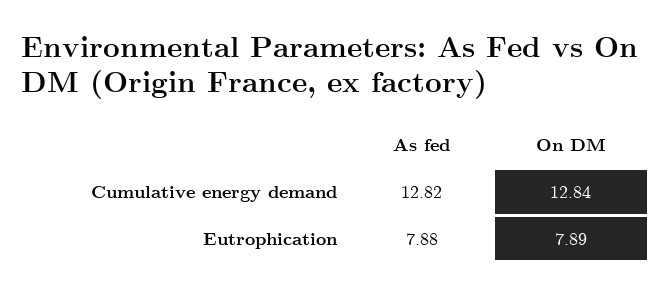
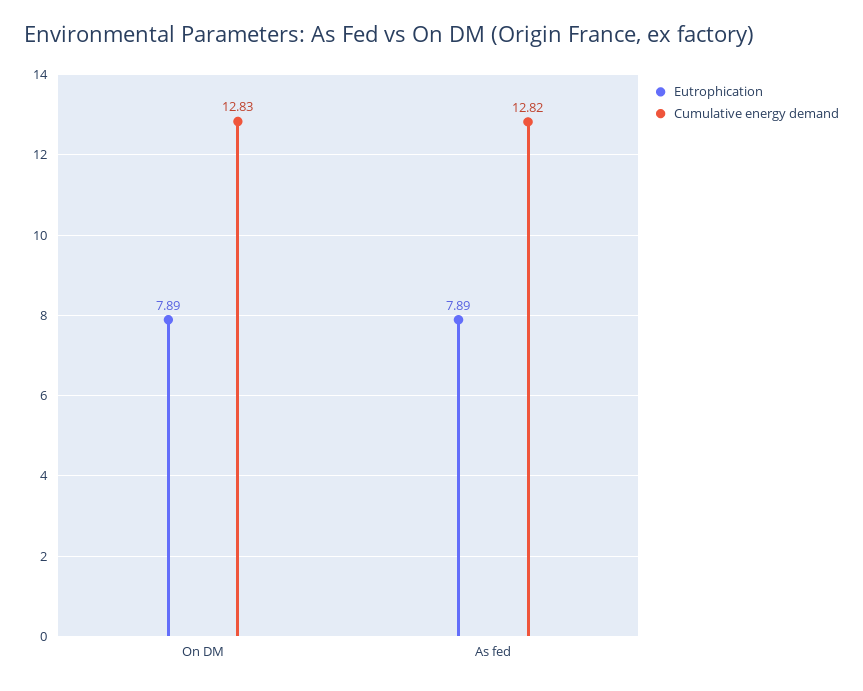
  {
    "Cumulative energy demand": {
      "As fed": 12.82,
-     "On DM": 12.84
+     "On DM": 12.83
    },
    "Eutrophication": {
-     "As fed": 7.88,
+     "As fed": 7.89,
      "On DM": 7.89
    }
  }

